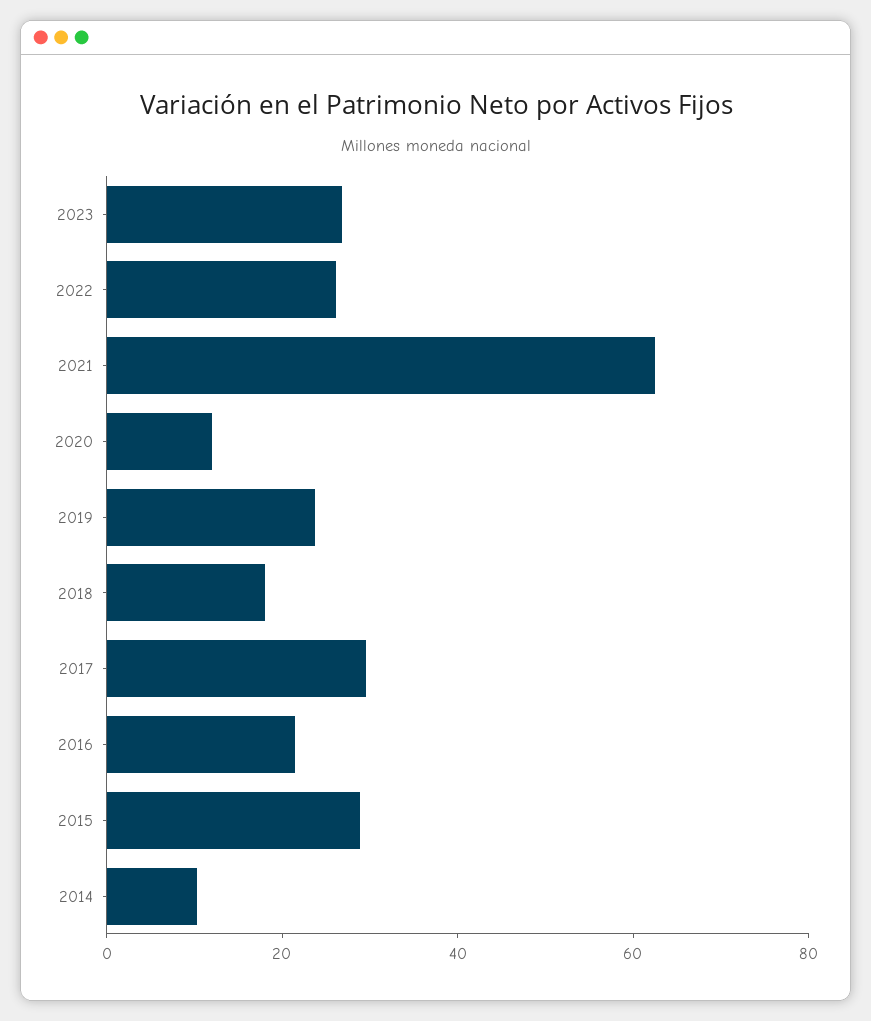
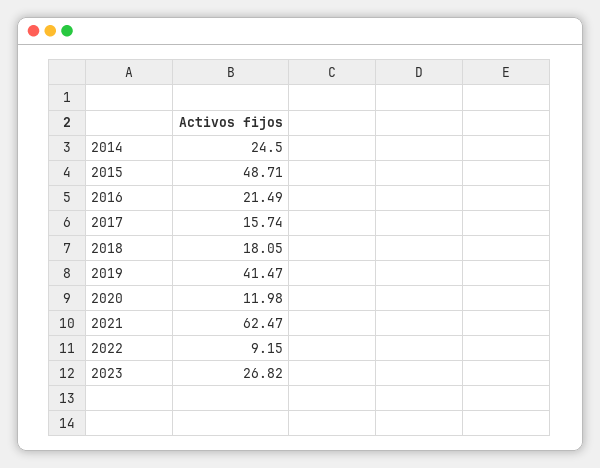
  {
    "2023": 26.82,
-   "2022": 25,
+   "2022": 9.15,
    "2021": 62.47,
    "2020": 11.98,
-   "2019": 25,
+   "2019": 41.47,
    "2018": 18.05,
-   "2017": 30,
+   "2017": 15.74,
    "2016": 21.49,
-   "2015": 30,
+   "2015": 48.71,
-   "2014": 10
+   "2014": 24.5
  }

